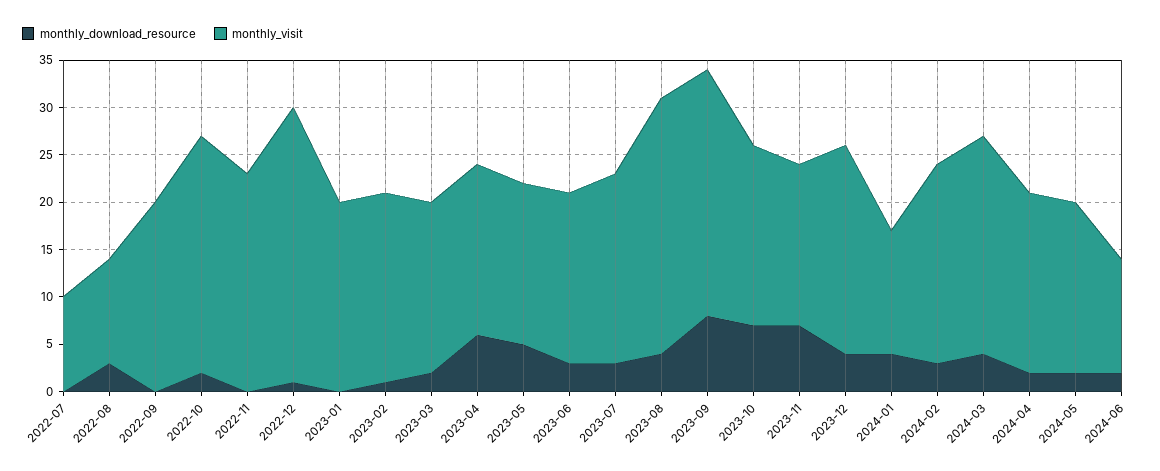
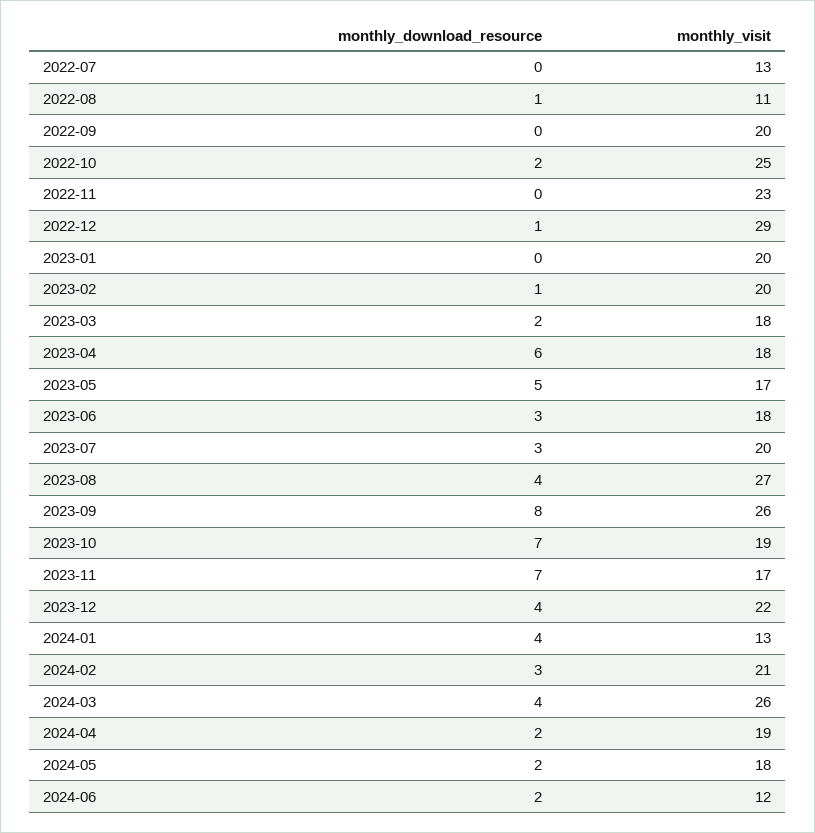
  {
    "monthly_download_resource": {
      "2022-07": 0,
-     "2022-08": 3,
+     "2022-08": 1,
      "2022-09": 0,
      "2022-10": 2,
      "2022-11": 0,
      "2022-12": 1,
      "2023-01": 0,
      "2023-02": 1,
      "2023-03": 2,
      "2023-04": 6,
      "2023-05": 5,
      "2023-06": 3,
      "2023-07": 3,
      "2023-08": 4,
      "2023-09": 8,
      "2023-10": 7,
      "2023-11": 7,
      "2023-12": 4,
      "2024-01": 4,
      "2024-02": 3,
      "2024-03": 4,
      "2024-04": 2,
      "2024-05": 2,
      "2024-06": 2
    },
    "monthly_visit": {
-     "2022-07": 10,
+     "2022-07": 13,
      "2022-08": 11,
      "2022-09": 20,
      "2022-10": 25,
      "2022-11": 23,
      "2022-12": 29,
      "2023-01": 20,
      "2023-02": 20,
      "2023-03": 18,
      "2023-04": 18,
      "2023-05": 17,
      "2023-06": 18,
      "2023-07": 20,
      "2023-08": 27,
      "2023-09": 26,
      "2023-10": 19,
      "2023-11": 17,
      "2023-12": 22,
      "2024-01": 13,
      "2024-02": 21,
-     "2024-03": 23,
+     "2024-03": 26,
      "2024-04": 19,
      "2024-05": 18,
      "2024-06": 12
    }
  }

